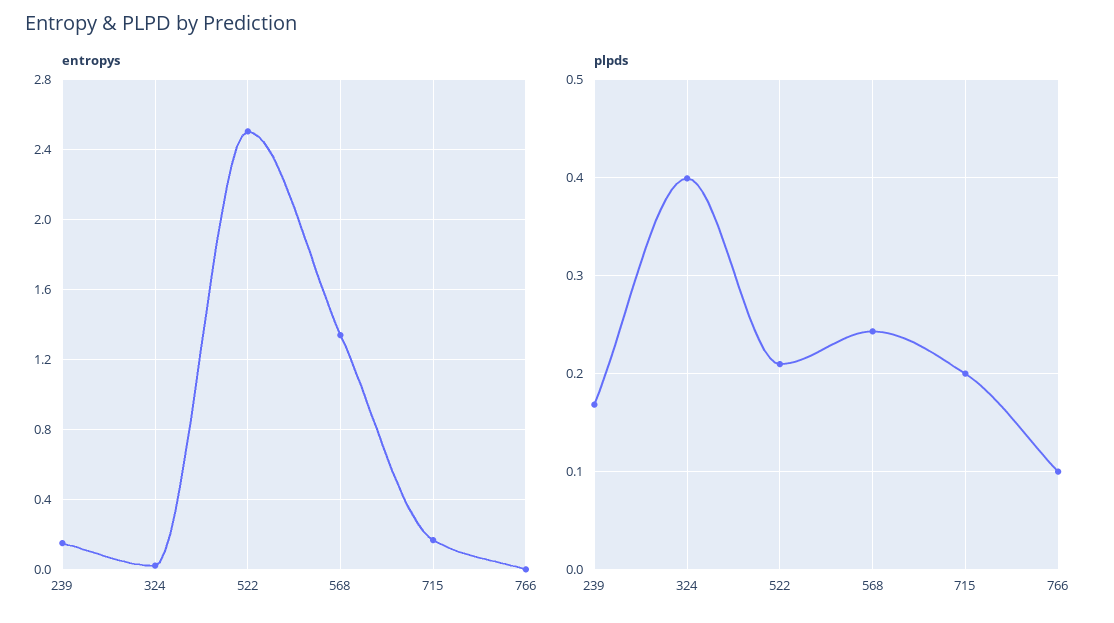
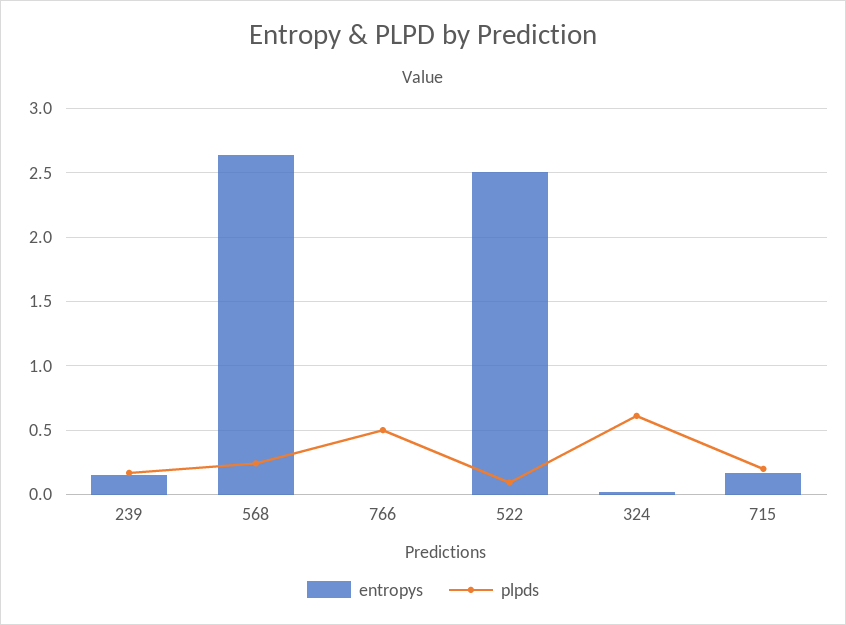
  {
    "entropys": {
      "239": 0.15,
      "324": 0,
      "522": 2.5,
-     "568": 1.35,
+     "568": 2.65,
      "715": 0.15,
      "766": 0
    },
    "plpds": {
      "239": 0.17,
-     "324": 0.4,
+     "324": 0.6,
-     "522": 0.21,
+     "522": 0.1,
      "568": 0.24,
      "715": 0.2,
-     "766": 0.1
+     "766": 0.5
    }
  }

